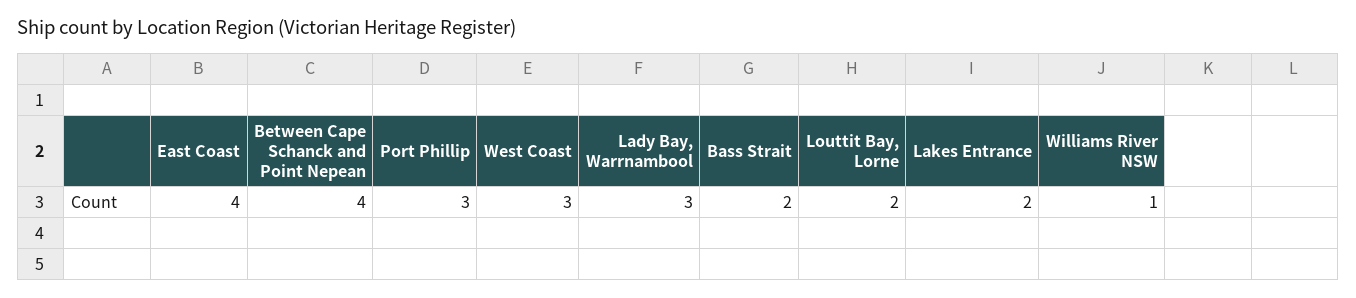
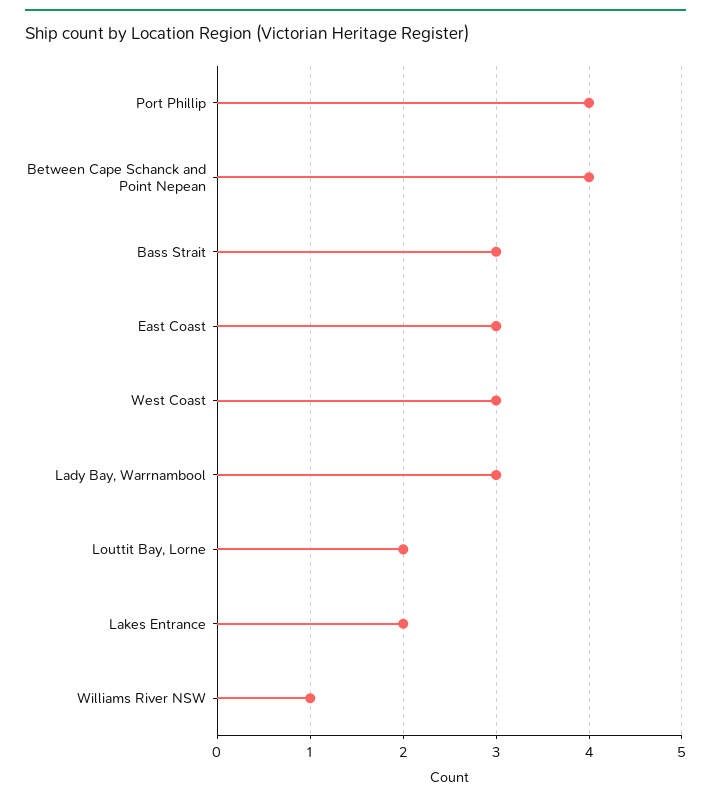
  {
-   "East Coast": 4,
+   "East Coast": 3,
    "Between Cape Schanck and Point Nepean": 4,
-   "Port Phillip": 3,
+   "Port Phillip": 4,
    "West Coast": 3,
    "Lady Bay, Warrnambool": 3,
-   "Bass Strait": 2,
+   "Bass Strait": 3,
    "Louttit Bay, Lorne": 2,
    "Lakes Entrance": 2,
    "Williams River NSW": 1
  }

